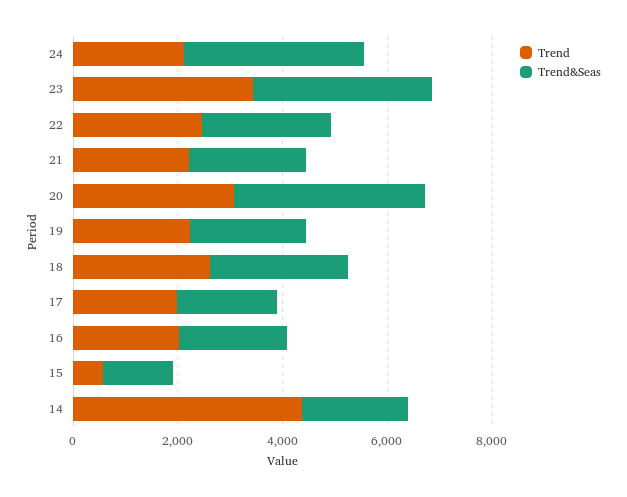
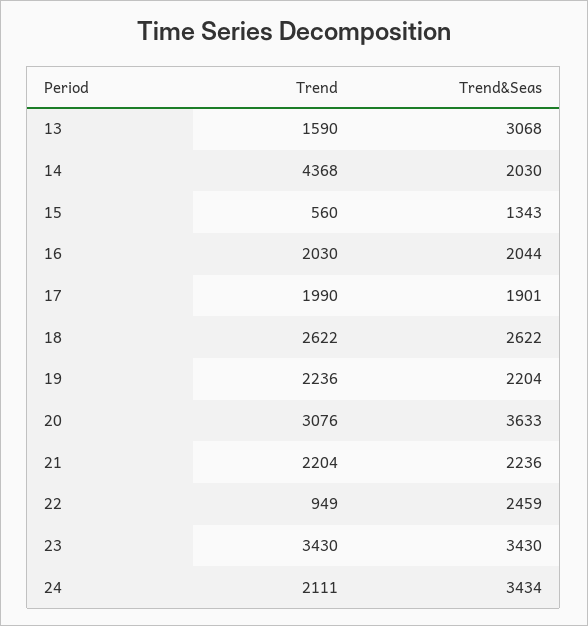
  {
    "Trend": {
      "24": 2111,
      "23": 3430,
-     "22": 2500,
+     "22": 949,
      "21": 2204,
      "20": 3076,
      "19": 2236,
      "18": 2622,
      "17": 1990,
      "16": 2030,
      "15": 560,
-     "14": 4368
+     "14": 4368,
+     "13": 1590
    },
    "Trend&Seas": {
      "24": 3434,
      "23": 3430,
      "22": 2459,
      "21": 2236,
      "20": 3633,
      "19": 2204,
      "18": 2622,
      "17": 1901,
      "16": 2044,
      "15": 1343,
-     "14": 2030
+     "14": 2030,
+     "13": 3068
    }
  }

